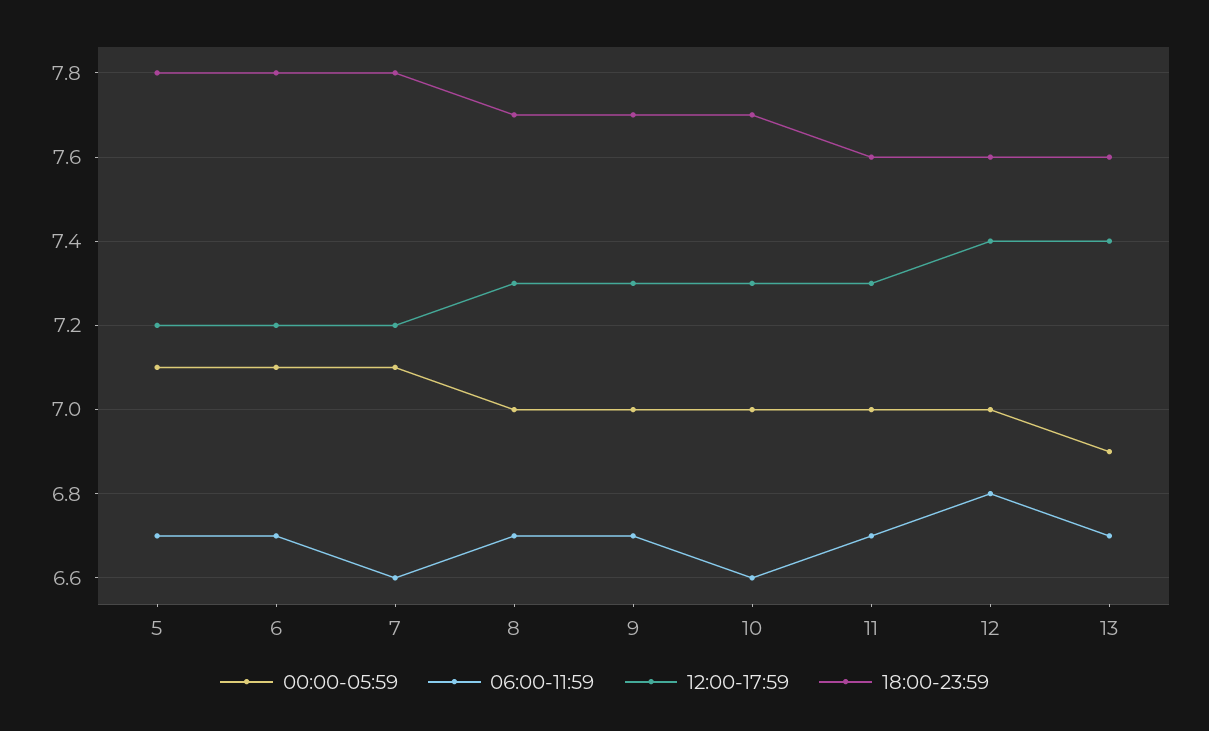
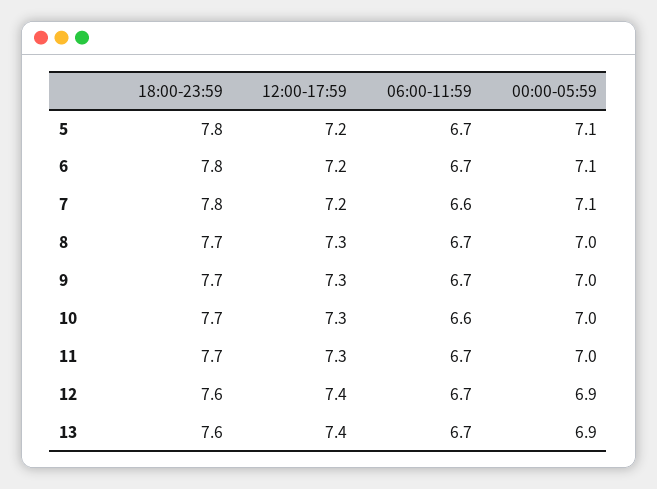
  {
    "00:00-05:59": {
      "5": 7.1,
      "6": 7.1,
      "7": 7.1,
      "8": 7,
      "9": 7,
      "10": 7,
      "11": 7,
-     "12": 7,
+     "12": 6.9,
      "13": 6.9
    },
    "06:00-11:59": {
      "5": 6.7,
      "6": 6.7,
      "7": 6.6,
      "8": 6.7,
      "9": 6.7,
      "10": 6.6,
      "11": 6.7,
-     "12": 6.8,
+     "12": 6.7,
      "13": 6.7
    },
    "12:00-17:59": {
      "5": 7.2,
      "6": 7.2,
      "7": 7.2,
      "8": 7.3,
      "9": 7.3,
      "10": 7.3,
      "11": 7.3,
      "12": 7.4,
      "13": 7.4
    },
    "18:00-23:59": {
      "5": 7.8,
      "6": 7.8,
      "7": 7.8,
      "8": 7.7,
      "9": 7.7,
      "10": 7.7,
-     "11": 7.6,
+     "11": 7.7,
      "12": 7.6,
      "13": 7.6
    }
  }

